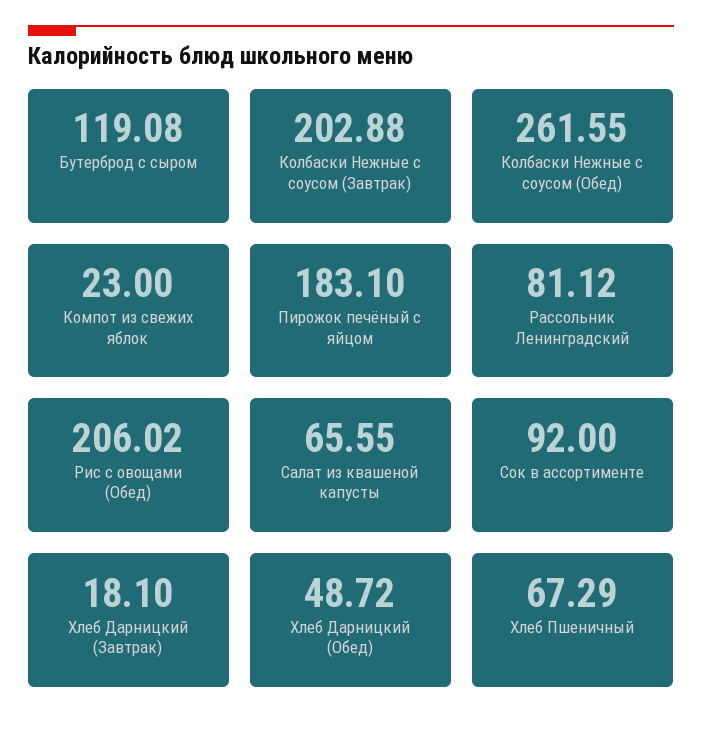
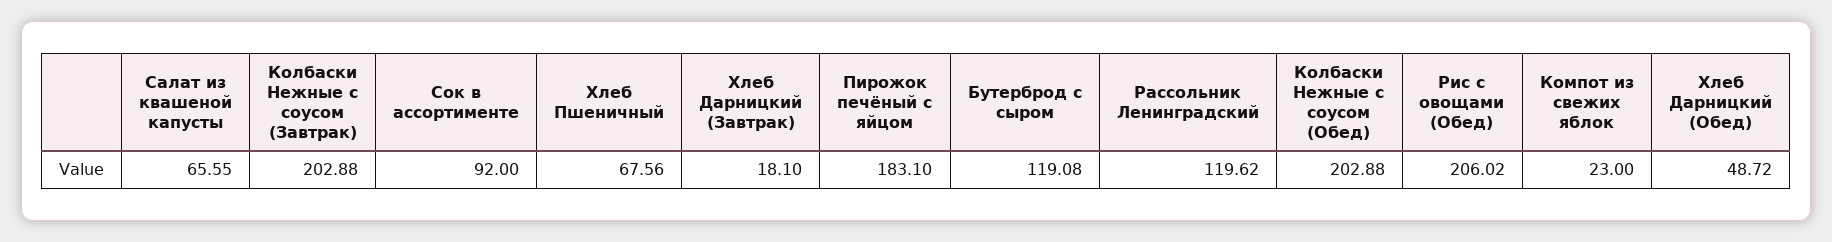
  {
    "Бутерброд с сыром": 119.08,
    "Колбаски Нежные с соусом (Завтрак)": 202.88,
-   "Колбаски Нежные с соусом (Обед)": 261.55,
+   "Колбаски Нежные с соусом (Обед)": 202.88,
    "Компот из свежих яблок": 23,
    "Пирожок печёный с яйцом": 183.1,
-   "Рассольник Ленинградский": 81.12,
+   "Рассольник Ленинградский": 119.62,
    "Рис с овощами (Обед)": 206.02,
    "Салат из квашеной капусты": 65.55,
    "Сок в ассортименте": 92,
    "Хлеб Дарницкий (Завтрак)": 18.1,
    "Хлеб Дарницкий (Обед)": 48.72,
-   "Хлеб Пшеничный": 67.29
+   "Хлеб Пшеничный": 67.56
  }

